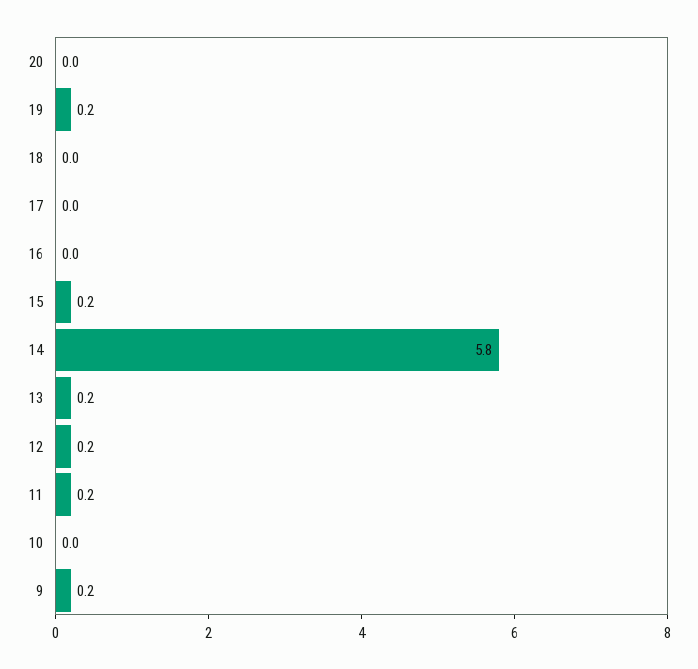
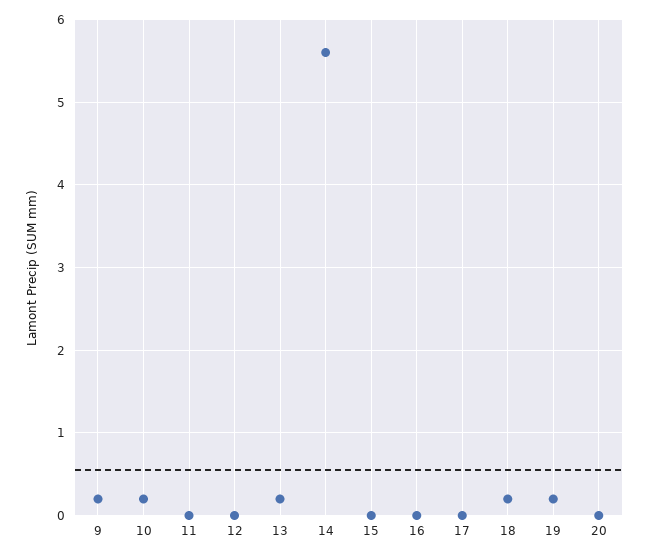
  {
    "20": 0,
    "19": 0.2,
-   "18": 0,
+   "18": 0.2,
    "17": 0,
    "16": 0,
-   "15": 0.2,
+   "15": 0,
-   "14": 5.8,
+   "14": 5.6,
    "13": 0.2,
-   "12": 0.2,
+   "12": 0,
-   "11": 0.2,
+   "11": 0,
-   "10": 0,
+   "10": 0.2,
    "9": 0.2
  }

